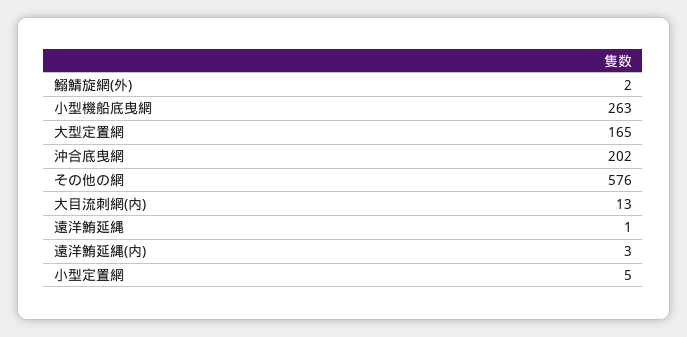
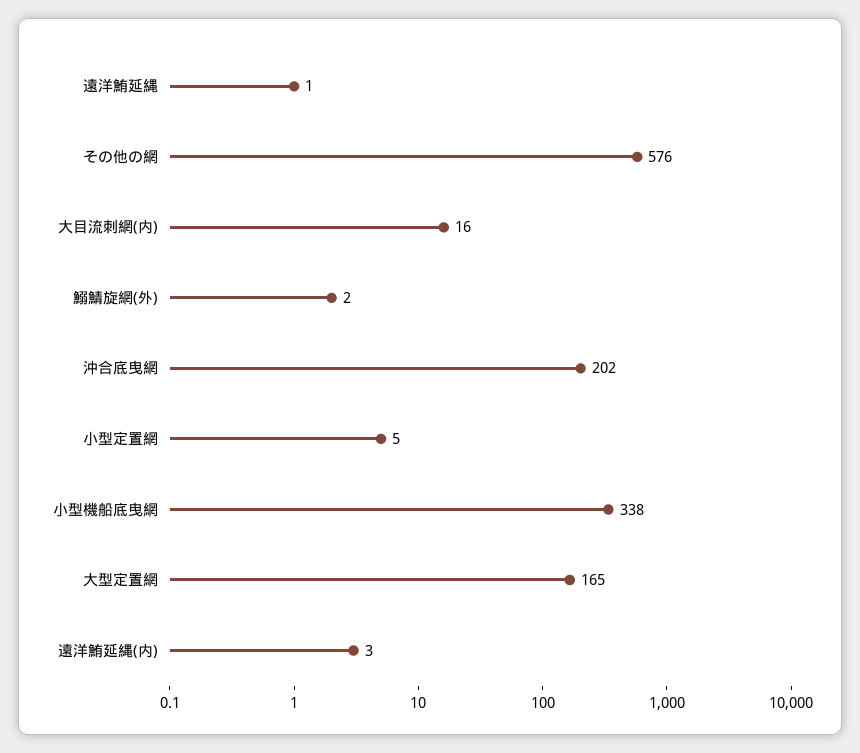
  {
    "鰯鯖旋網(外)": 2,
-   "小型機船底曳網": 263,
+   "小型機船底曳網": 338,
    "大型定置網": 165,
    "沖合底曳網": 202,
    "その他の網": 576,
-   "大目流刺網(内)": 13,
+   "大目流刺網(内)": 16,
    "遠洋鮪延縄": 1,
    "遠洋鮪延縄(内)": 3,
    "小型定置網": 5
  }

